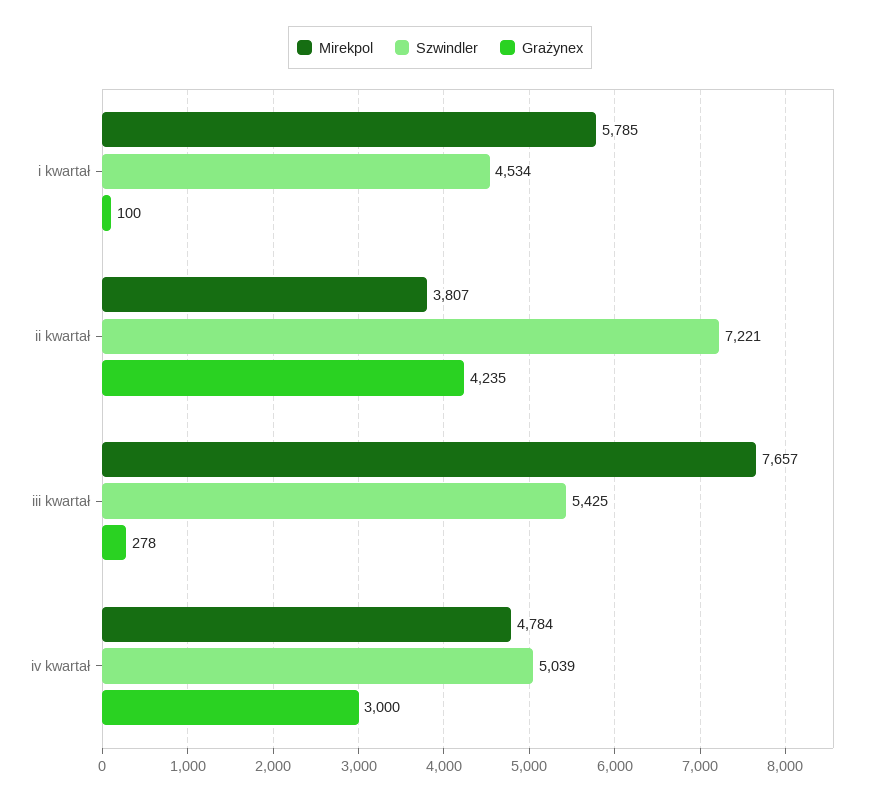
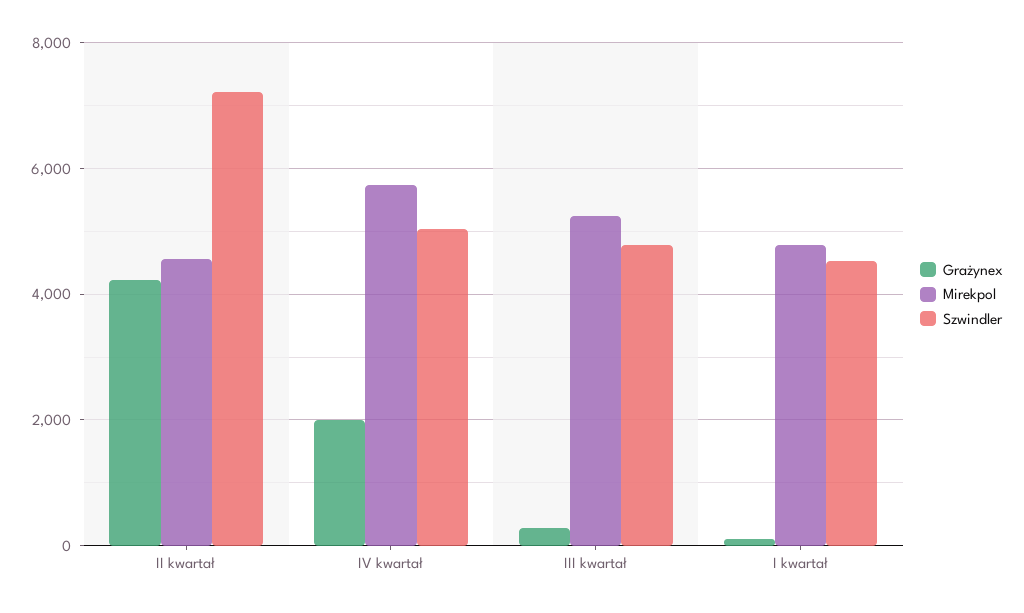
  {
    "Mirekpol": {
-     "i kwartał": 5785,
+     "i kwartał": 4800,
-     "ii kwartał": 3807,
+     "ii kwartał": 4600,
-     "iii kwartał": 7657,
+     "iii kwartał": 5200,
-     "iv kwartał": 4784
+     "iv kwartał": 5800
    },
    "Szwindler": {
      "i kwartał": 4534,
      "ii kwartał": 7221,
-     "iii kwartał": 5425,
+     "iii kwartał": 4800,
      "iv kwartał": 5039
    },
    "Grażynex": {
      "i kwartał": 100,
      "ii kwartał": 4235,
      "iii kwartał": 278,
-     "iv kwartał": 3000
+     "iv kwartał": 2000
    }
  }

